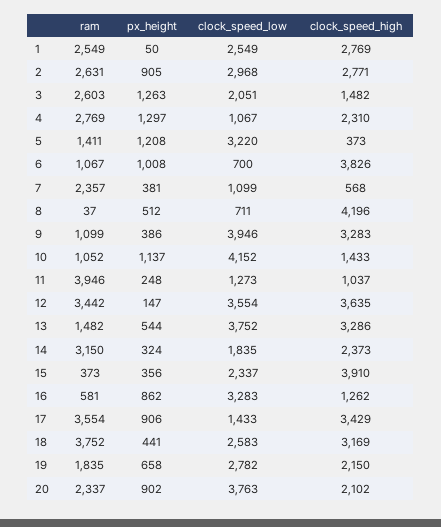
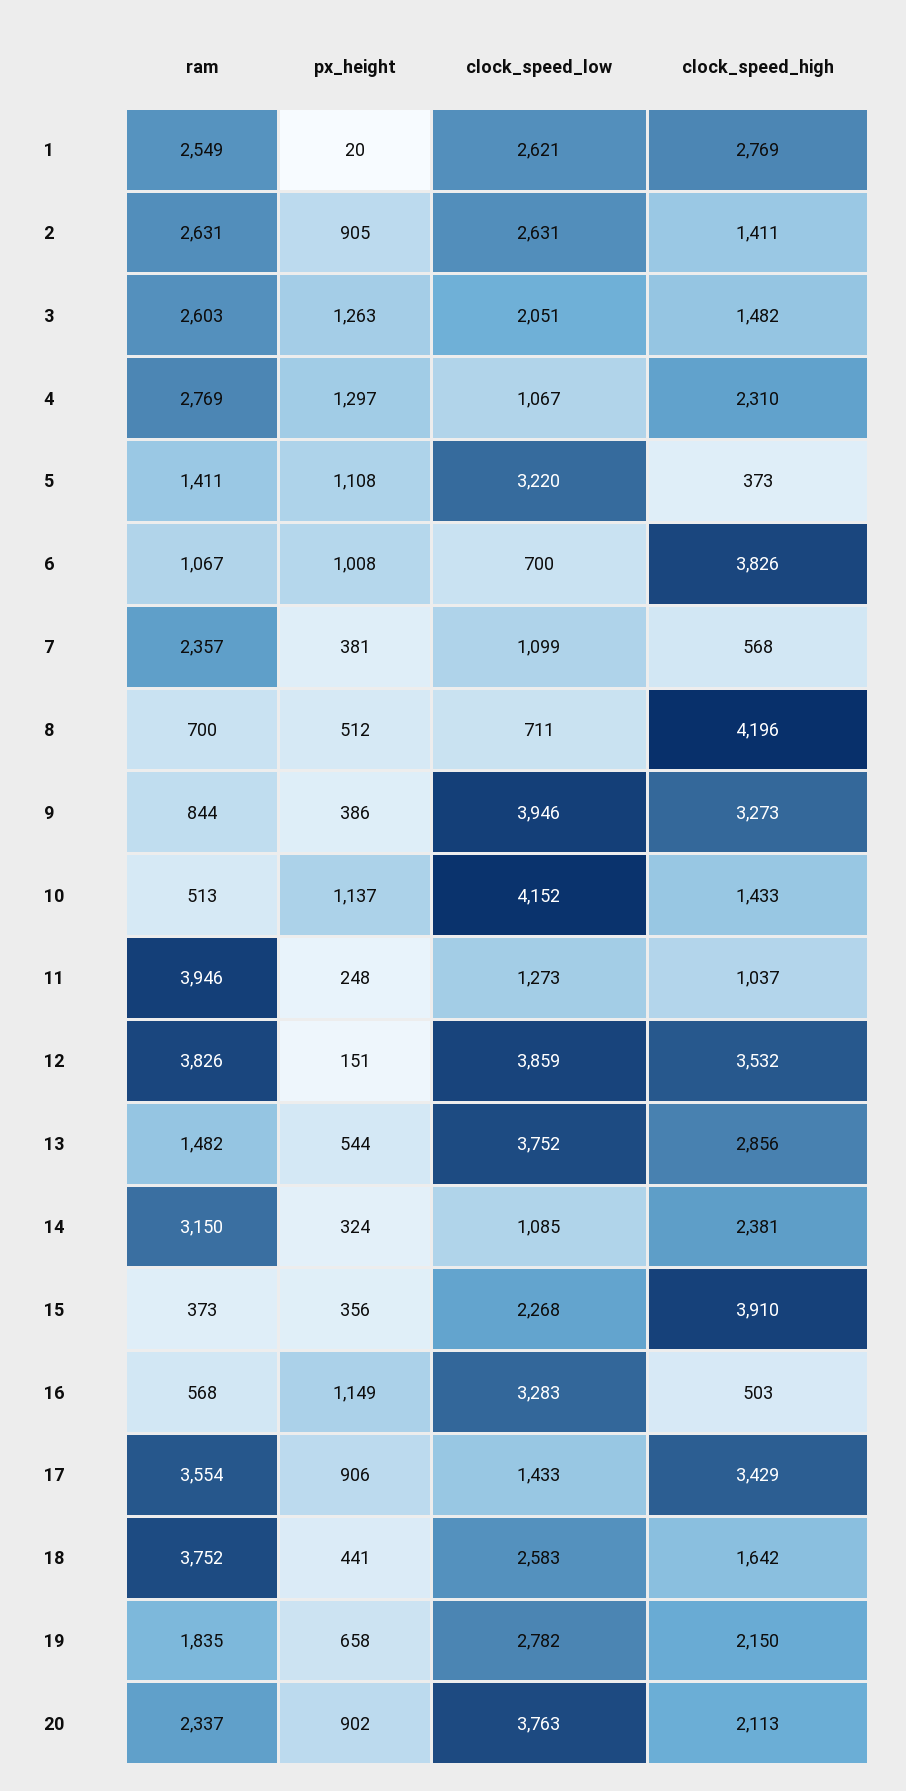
  {
    "ram": {
      "1": 2549,
      "2": 2631,
      "3": 2603,
      "4": 2769,
      "5": 1411,
      "6": 1067,
      "7": 2357,
-     "8": 37,
+     "8": 700,
-     "9": 1099,
+     "9": 844,
-     "10": 1052,
+     "10": 513,
      "11": 3946,
-     "12": 3442,
+     "12": 3826,
      "13": 1482,
      "14": 3150,
      "15": 373,
-     "16": 581,
+     "16": 568,
      "17": 3554,
      "18": 3752,
      "19": 1835,
      "20": 2337
    },
    "px_height": {
-     "1": 50,
+     "1": 20,
      "2": 905,
      "3": 1263,
      "4": 1297,
-     "5": 1208,
+     "5": 1108,
      "6": 1008,
      "7": 381,
      "8": 512,
      "9": 386,
      "10": 1137,
      "11": 248,
-     "12": 147,
+     "12": 151,
      "13": 544,
      "14": 324,
      "15": 356,
-     "16": 862,
+     "16": 1149,
      "17": 906,
      "18": 441,
      "19": 658,
      "20": 902
    },
    "clock_speed_low": {
-     "1": 2549,
+     "1": 2621,
-     "2": 2968,
+     "2": 2631,
      "3": 2051,
      "4": 1067,
      "5": 3220,
      "6": 700,
      "7": 1099,
      "8": 711,
      "9": 3946,
      "10": 4152,
      "11": 1273,
-     "12": 3554,
+     "12": 3859,
      "13": 3752,
-     "14": 1835,
+     "14": 1085,
-     "15": 2337,
+     "15": 2268,
      "16": 3283,
      "17": 1433,
      "18": 2583,
      "19": 2782,
      "20": 3763
    },
    "clock_speed_high": {
      "1": 2769,
-     "2": 2771,
+     "2": 1411,
      "3": 1482,
      "4": 2310,
      "5": 373,
      "6": 3826,
      "7": 568,
      "8": 4196,
-     "9": 3283,
+     "9": 3273,
      "10": 1433,
      "11": 1037,
-     "12": 3635,
+     "12": 3532,
-     "13": 3286,
+     "13": 2856,
-     "14": 2373,
+     "14": 2381,
      "15": 3910,
-     "16": 1262,
+     "16": 503,
      "17": 3429,
-     "18": 3169,
+     "18": 1642,
      "19": 2150,
-     "20": 2102
+     "20": 2113
    }
  }

